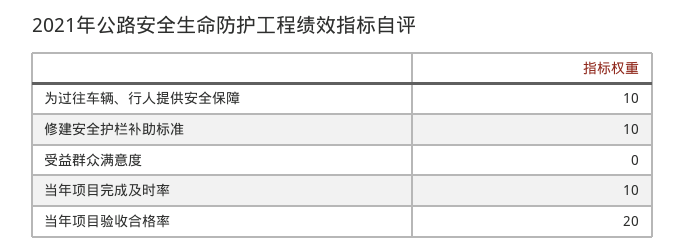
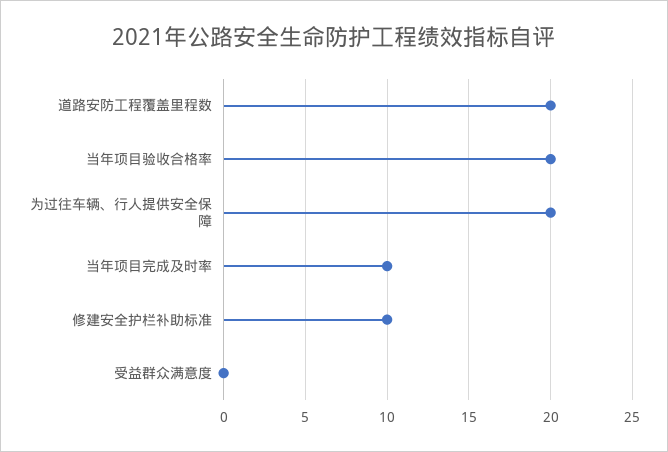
  {
-   "为过往车辆、行人提供安全保障": 10,
+   "为过往车辆、行人提供安全保障": 20,
    "修建安全护栏补助标准": 10,
    "受益群众满意度": 0,
    "当年项目完成及时率": 10,
-   "当年项目验收合格率": 20
+   "当年项目验收合格率": 20,
+   "道路安防工程覆盖里程数": 20
  }

